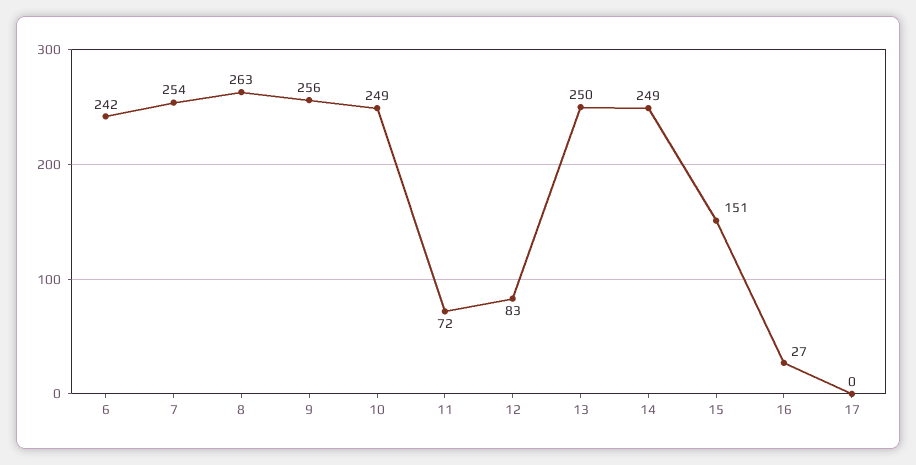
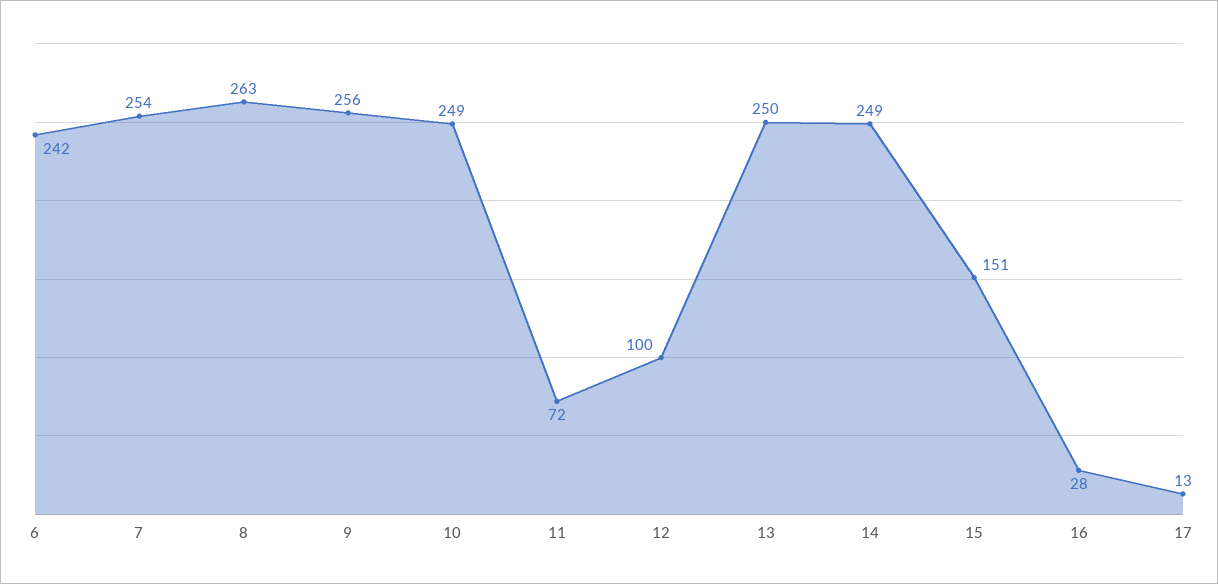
  {
    "6": 242,
    "7": 254,
    "8": 263,
    "9": 256,
    "10": 249,
    "11": 72,
-   "12": 83,
+   "12": 100,
    "13": 250,
    "14": 249,
    "15": 151,
-   "16": 27,
+   "16": 28,
-   "17": 0
+   "17": 13
  }

